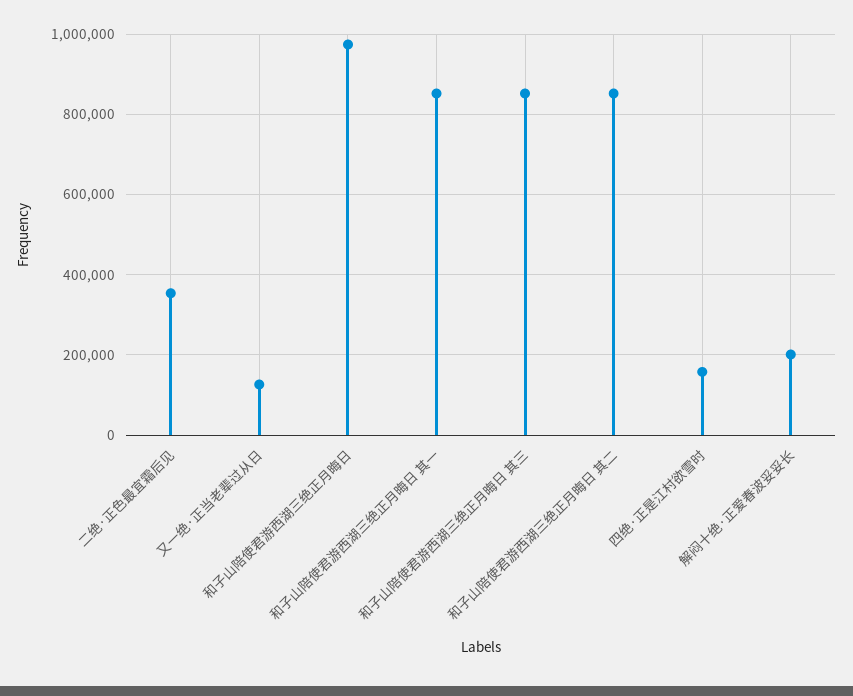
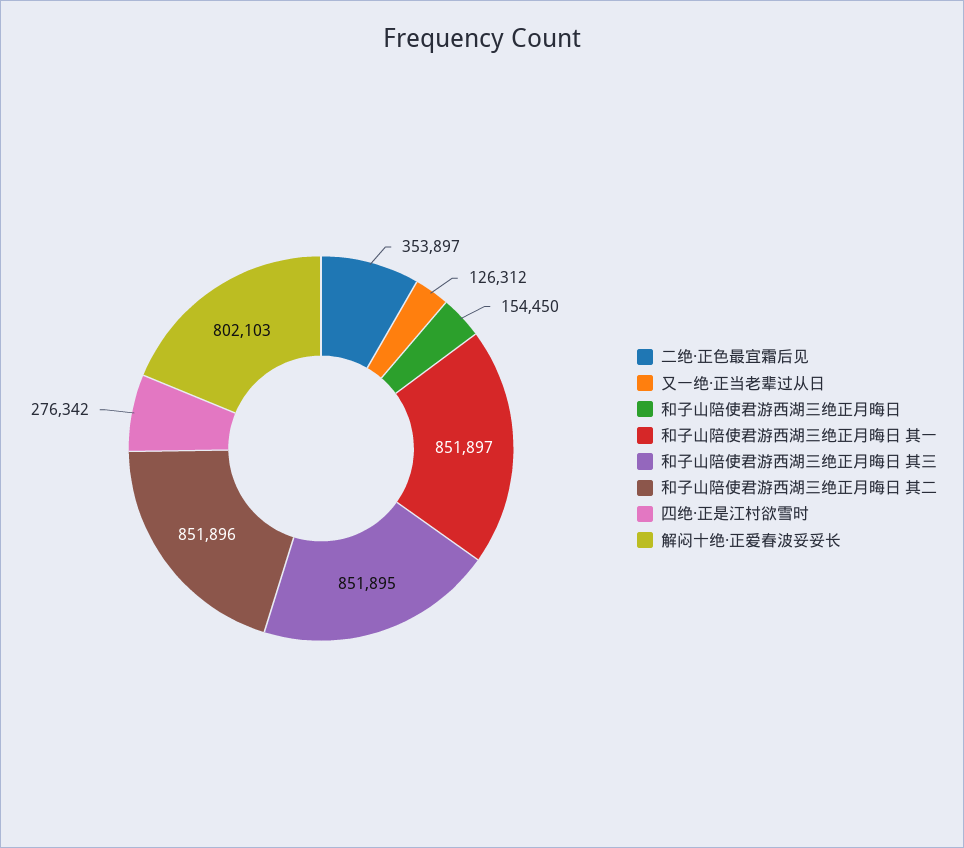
  {
    "二绝·正色最宜霜后见": 353897,
    "又一绝·正当老辈过从日": 126312,
-   "和子山陪使君游西湖三绝正月晦日": 980000,
+   "和子山陪使君游西湖三绝正月晦日": 154450,
    "和子山陪使君游西湖三绝正月晦日 其一": 851897,
    "和子山陪使君游西湖三绝正月晦日 其三": 851895,
    "和子山陪使君游西湖三绝正月晦日 其二": 851896,
-   "四绝·正是江村欲雪时": 160000,
+   "四绝·正是江村欲雪时": 276342,
-   "解闷十绝·正爱春波妥妥长": 200000
+   "解闷十绝·正爱春波妥妥长": 802103
  }

